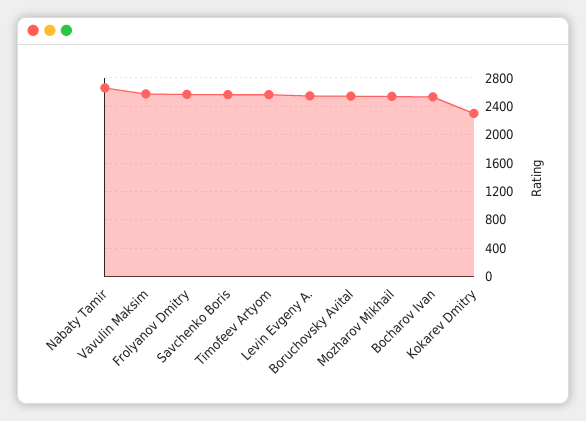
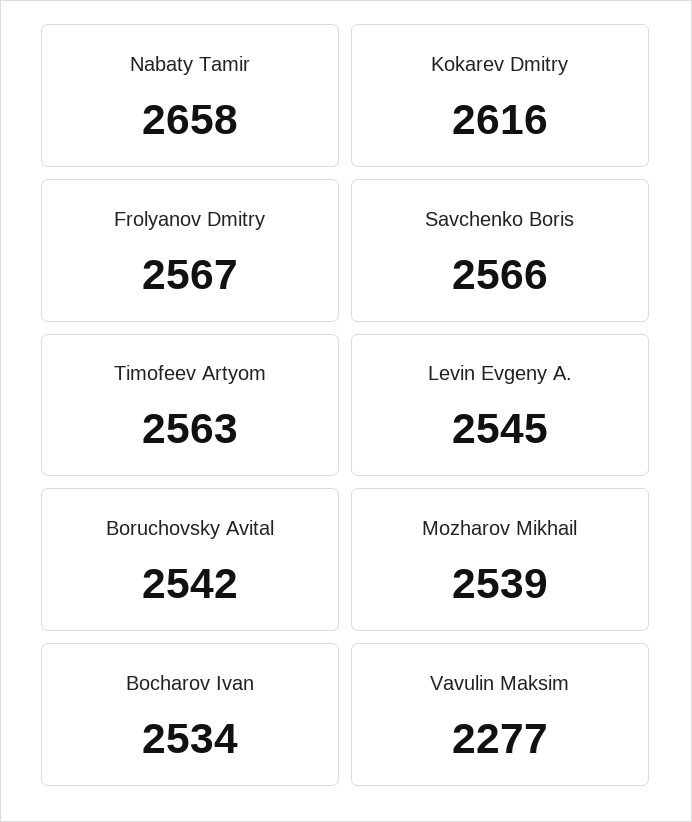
  {
    "Nabaty Tamir": 2658,
-   "Vavulin Maksim": 2600,
+   "Vavulin Maksim": 2277,
    "Frolyanov Dmitry": 2567,
    "Savchenko Boris": 2566,
    "Timofeev Artyom": 2563,
    "Levin Evgeny A.": 2545,
    "Boruchovsky Avital": 2542,
    "Mozharov Mikhail": 2539,
    "Bocharov Ivan": 2534,
-   "Kokarev Dmitry": 2300
+   "Kokarev Dmitry": 2616
  }

